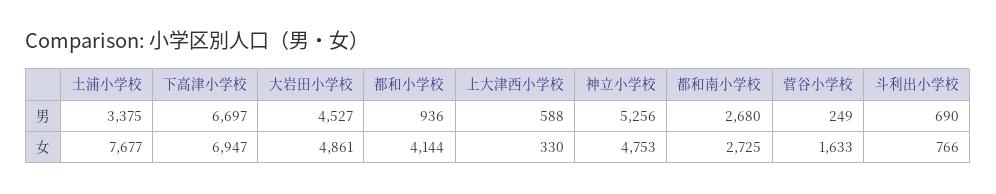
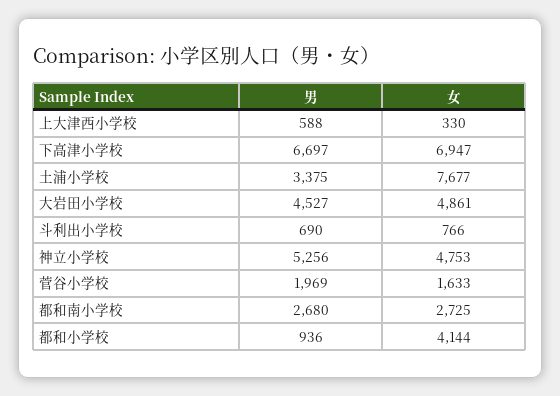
  {
    "土浦小学校": {
      "男": 3375,
      "女": 7677
    },
    "下高津小学校": {
      "男": 6697,
      "女": 6947
    },
    "大岩田小学校": {
      "男": 4527,
      "女": 4861
    },
    "都和小学校": {
      "男": 936,
      "女": 4144
    },
    "上大津西小学校": {
      "男": 588,
      "女": 330
    },
    "神立小学校": {
      "男": 5256,
      "女": 4753
    },
    "都和南小学校": {
      "男": 2680,
      "女": 2725
    },
    "菅谷小学校": {
-     "男": 249,
+     "男": 1969,
      "女": 1633
    },
    "斗利出小学校": {
      "男": 690,
      "女": 766
    }
  }

